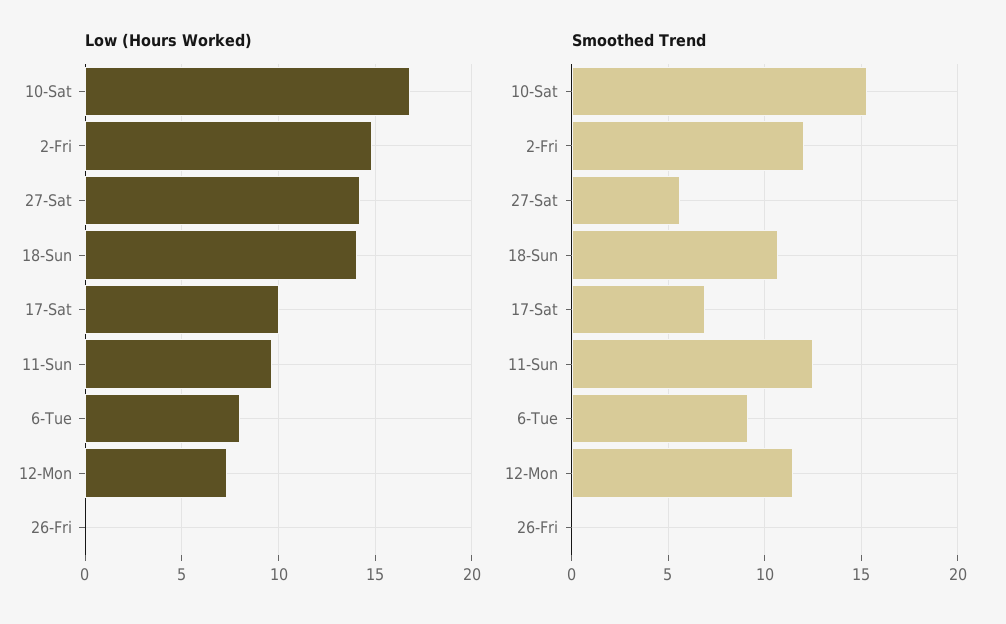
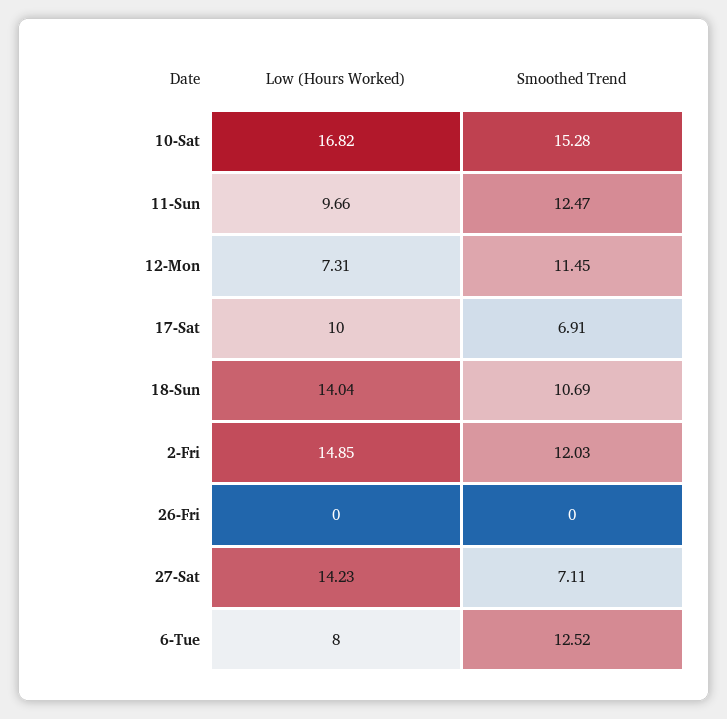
  {
    "Low (Hours Worked)": {
      "10-Sat": 16.82,
      "2-Fri": 14.85,
      "27-Sat": 14.23,
      "18-Sun": 14.04,
      "17-Sat": 10,
      "11-Sun": 9.66,
      "6-Tue": 8,
      "12-Mon": 7.31,
      "26-Fri": 0
    },
    "Smoothed Trend": {
      "10-Sat": 15.28,
      "2-Fri": 12.03,
-     "27-Sat": 5.5,
+     "27-Sat": 7.11,
      "18-Sun": 10.69,
      "17-Sat": 6.91,
      "11-Sun": 12.47,
-     "6-Tue": 9,
+     "6-Tue": 12.52,
      "12-Mon": 11.45,
      "26-Fri": 0
    }
  }

